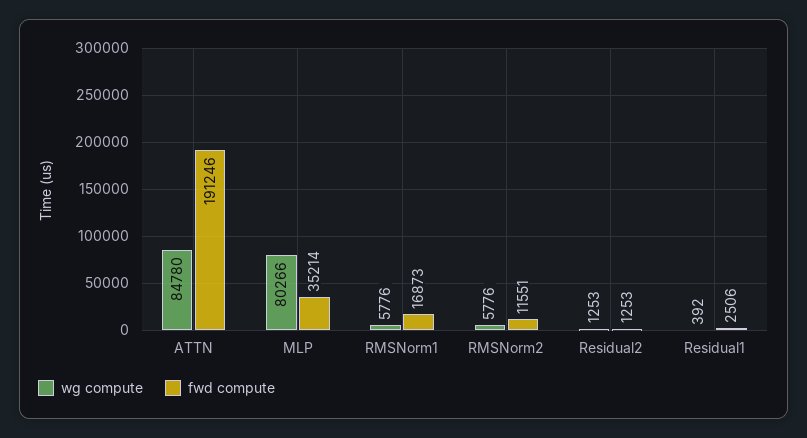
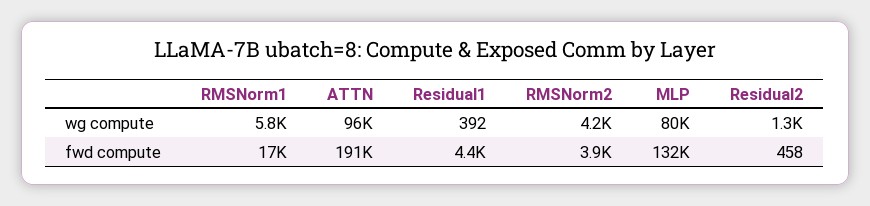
  {
    "wg compute": {
-     "ATTN": 84780,
+     "ATTN": 96000,
      "MLP": 80266,
      "RMSNorm1": 5776,
-     "RMSNorm2": 5776,
+     "RMSNorm2": 4200,
      "Residual2": 1253,
      "Residual1": 392
    },
    "fwd compute": {
      "ATTN": 191246,
-     "MLP": 35214,
+     "MLP": 132000,
      "RMSNorm1": 16873,
-     "RMSNorm2": 11551,
+     "RMSNorm2": 3900,
-     "Residual2": 1253,
+     "Residual2": 458,
-     "Residual1": 2506
+     "Residual1": 4400
    }
  }

